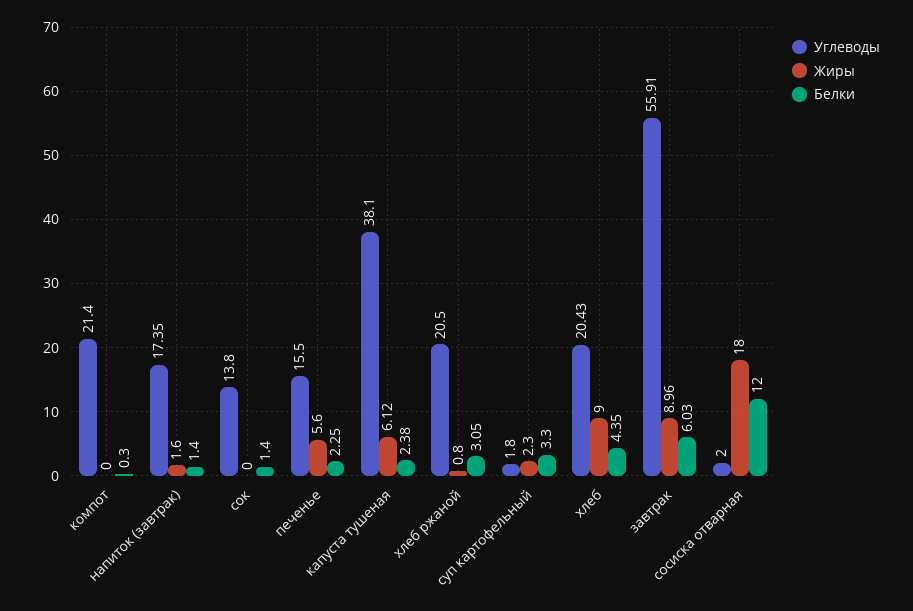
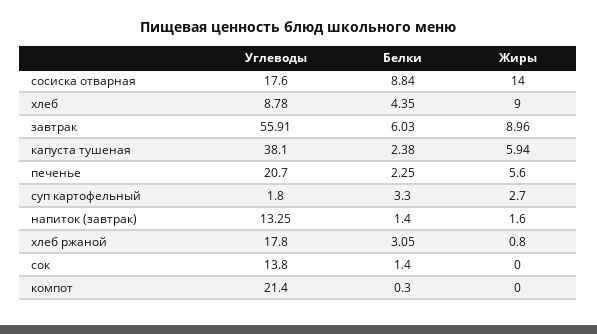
  {
    "Углеводы": {
      "компот": 21.4,
-     "напиток (завтрак)": 17.35,
+     "напиток (завтрак)": 13.25,
      "сок": 13.8,
-     "печенье": 15.5,
+     "печенье": 20.7,
      "капуста тушеная": 38.1,
-     "хлеб ржаной": 20.5,
+     "хлеб ржаной": 17.8,
      "суп картофельный": 1.8,
-     "хлеб": 20.43,
+     "хлеб": 8.78,
      "завтрак": 55.91,
-     "сосиска отварная": 2
+     "сосиска отварная": 17.6
    },
    "Жиры": {
      "компот": 0,
      "напиток (завтрак)": 1.6,
      "сок": 0,
      "печенье": 5.6,
-     "капуста тушеная": 6.12,
+     "капуста тушеная": 5.94,
      "хлеб ржаной": 0.8,
-     "суп картофельный": 2.3,
+     "суп картофельный": 2.7,
      "хлеб": 9,
      "завтрак": 8.96,
-     "сосиска отварная": 18
+     "сосиска отварная": 14
    },
    "Белки": {
      "компот": 0.3,
      "напиток (завтрак)": 1.4,
      "сок": 1.4,
      "печенье": 2.25,
      "капуста тушеная": 2.38,
      "хлеб ржаной": 3.05,
      "суп картофельный": 3.3,
      "хлеб": 4.35,
      "завтрак": 6.03,
-     "сосиска отварная": 12
+     "сосиска отварная": 8.84
    }
  }

